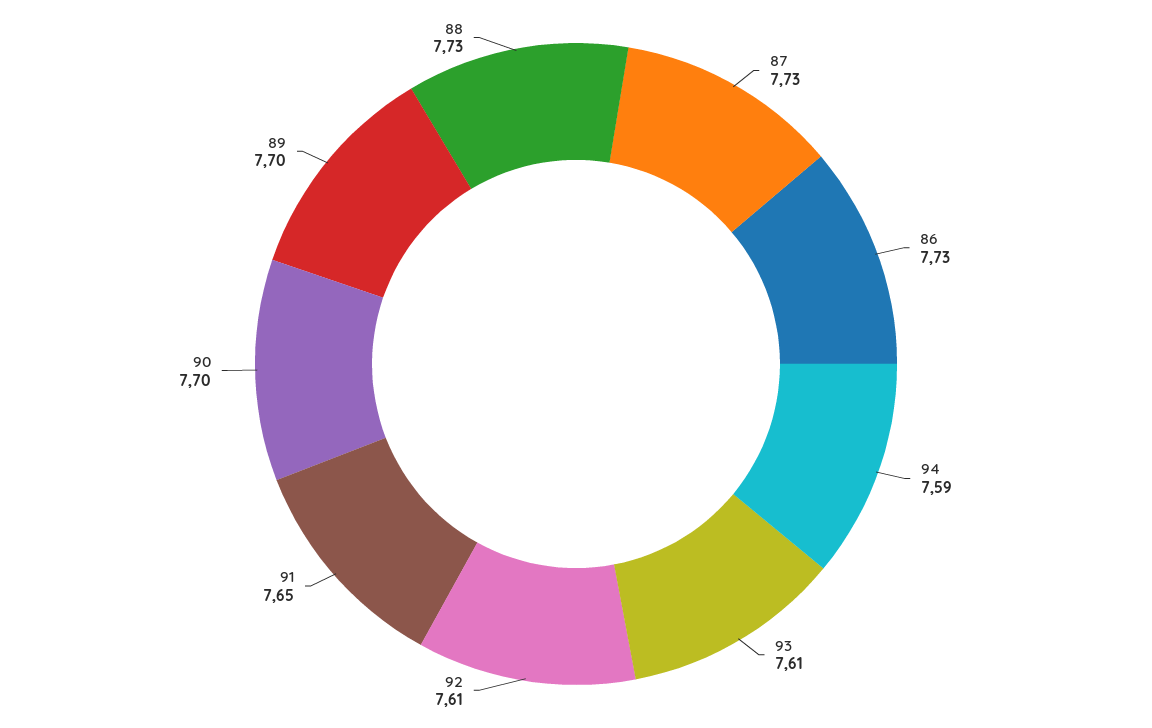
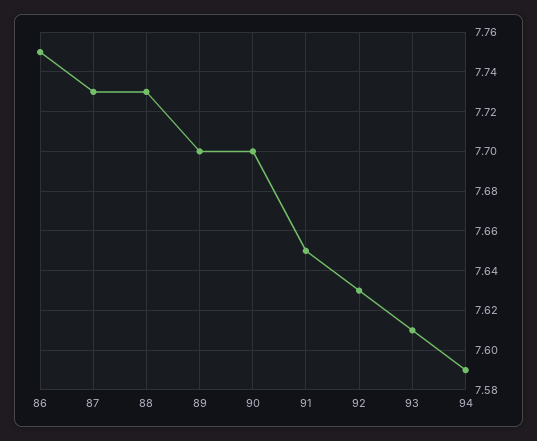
  {
    "87": 7.73,
-   "86": 7.73,
+   "86": 7.75,
    "94": 7.59,
    "93": 7.61,
-   "92": 7.61,
+   "92": 7.63,
    "91": 7.65,
    "90": 7.7,
    "89": 7.7,
    "88": 7.73
  }

